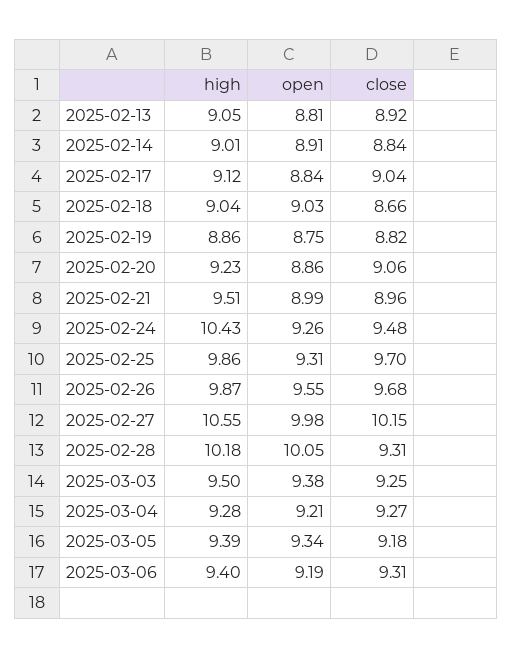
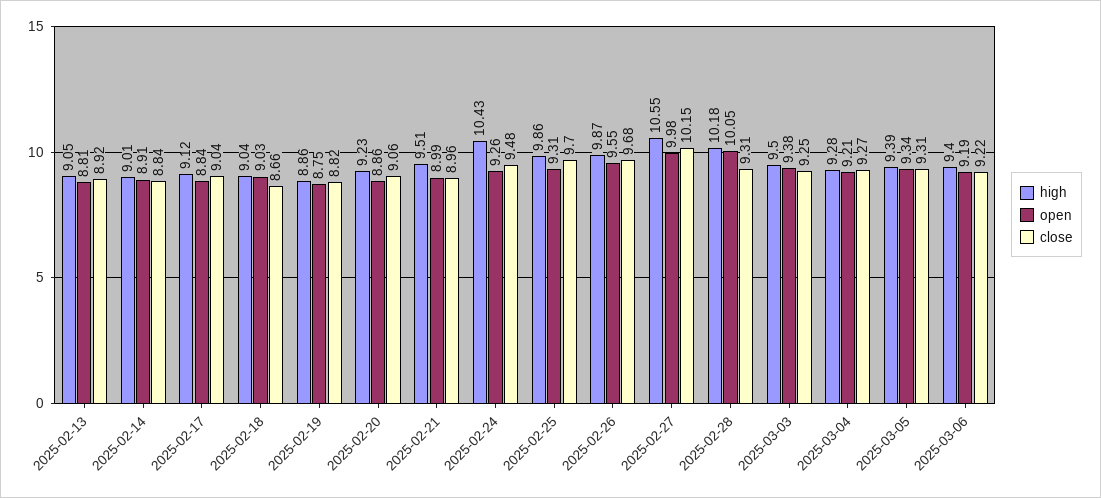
  {
    "high": {
      "2025-02-13": 9.05,
      "2025-02-14": 9.01,
      "2025-02-17": 9.12,
      "2025-02-18": 9.04,
      "2025-02-19": 8.86,
      "2025-02-20": 9.23,
      "2025-02-21": 9.51,
      "2025-02-24": 10.43,
      "2025-02-25": 9.86,
      "2025-02-26": 9.87,
      "2025-02-27": 10.55,
      "2025-02-28": 10.18,
      "2025-03-03": 9.5,
      "2025-03-04": 9.28,
      "2025-03-05": 9.39,
      "2025-03-06": 9.4
    },
    "open": {
      "2025-02-13": 8.81,
      "2025-02-14": 8.91,
      "2025-02-17": 8.84,
      "2025-02-18": 9.03,
      "2025-02-19": 8.75,
      "2025-02-20": 8.86,
      "2025-02-21": 8.99,
      "2025-02-24": 9.26,
      "2025-02-25": 9.31,
      "2025-02-26": 9.55,
      "2025-02-27": 9.98,
      "2025-02-28": 10.05,
      "2025-03-03": 9.38,
      "2025-03-04": 9.21,
      "2025-03-05": 9.34,
      "2025-03-06": 9.19
    },
    "close": {
      "2025-02-13": 8.92,
      "2025-02-14": 8.84,
      "2025-02-17": 9.04,
      "2025-02-18": 8.66,
      "2025-02-19": 8.82,
      "2025-02-20": 9.06,
      "2025-02-21": 8.96,
      "2025-02-24": 9.48,
      "2025-02-25": 9.7,
      "2025-02-26": 9.68,
      "2025-02-27": 10.15,
      "2025-02-28": 9.31,
      "2025-03-03": 9.25,
      "2025-03-04": 9.27,
-     "2025-03-05": 9.18,
+     "2025-03-05": 9.31,
-     "2025-03-06": 9.31
+     "2025-03-06": 9.22
    }
  }

